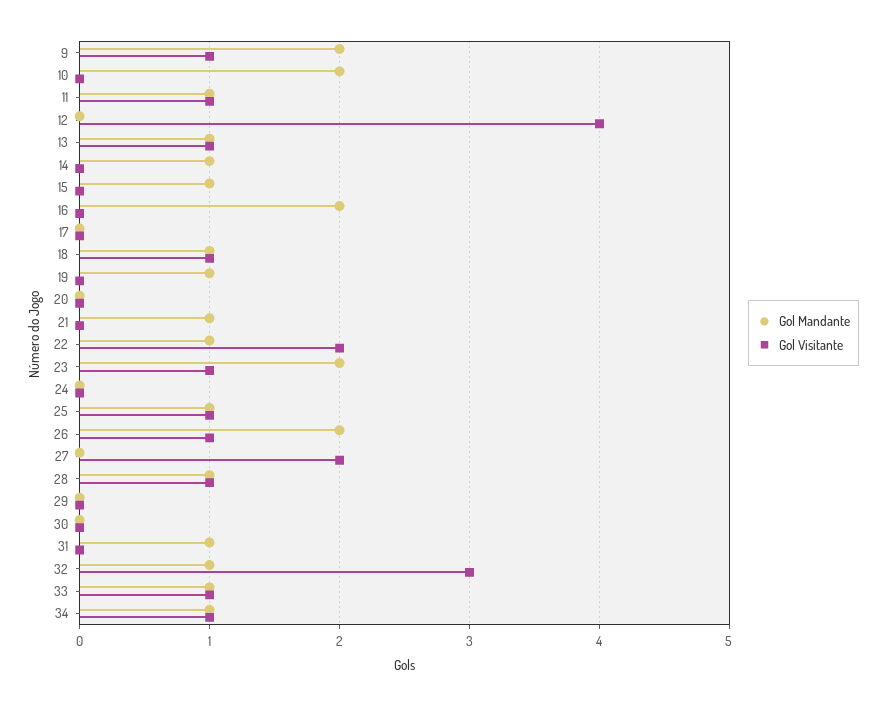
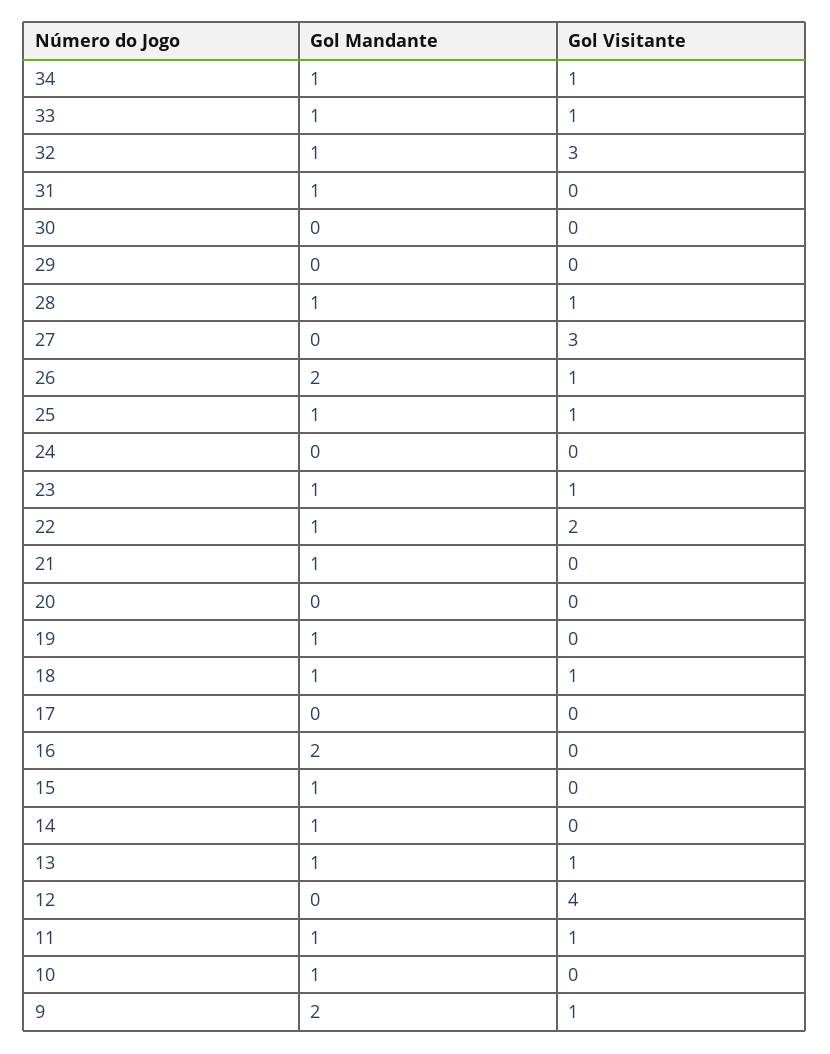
  {
    "Gol Mandante": {
      "9": 2,
-     "10": 2,
+     "10": 1,
      "11": 1,
      "12": 0,
      "13": 1,
      "14": 1,
      "15": 1,
      "16": 2,
      "17": 0,
      "18": 1,
      "19": 1,
      "20": 0,
      "21": 1,
      "22": 1,
-     "23": 2,
+     "23": 1,
      "24": 0,
      "25": 1,
      "26": 2,
      "27": 0,
      "28": 1,
      "29": 0,
      "30": 0,
      "31": 1,
      "32": 1,
      "33": 1,
      "34": 1
    },
    "Gol Visitante": {
      "9": 1,
      "10": 0,
      "11": 1,
      "12": 4,
      "13": 1,
      "14": 0,
      "15": 0,
      "16": 0,
      "17": 0,
      "18": 1,
      "19": 0,
      "20": 0,
      "21": 0,
      "22": 2,
      "23": 1,
      "24": 0,
      "25": 1,
      "26": 1,
-     "27": 2,
+     "27": 3,
      "28": 1,
      "29": 0,
      "30": 0,
      "31": 0,
      "32": 3,
      "33": 1,
      "34": 1
    }
  }

